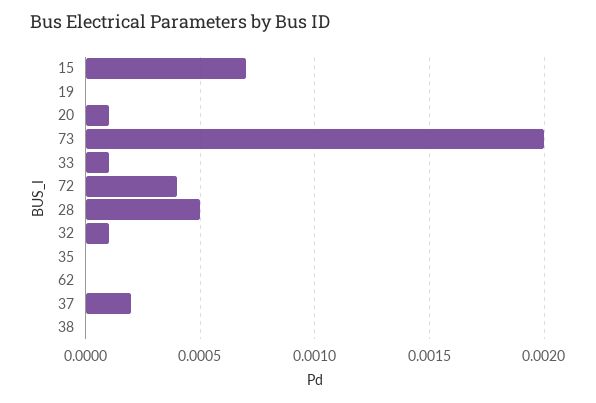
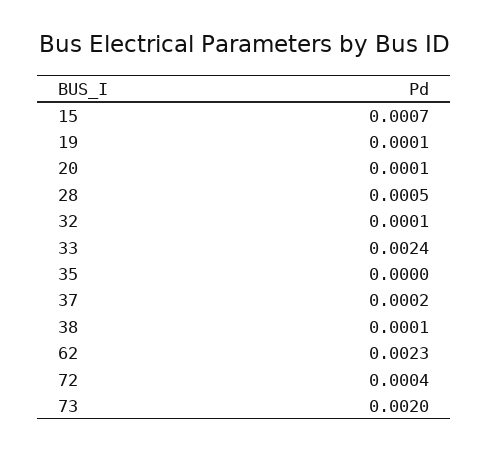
  {
    "15": 0.0007,
-   "19": 0,
+   "19": 0.0001,
    "20": 0.0001,
    "73": 0.002,
-   "33": 0.0001,
+   "33": 0.0024,
    "72": 0.0004,
    "28": 0.0005,
    "32": 0.0001,
    "35": 0,
-   "62": 0,
+   "62": 0.0023,
    "37": 0.0002,
-   "38": 0
+   "38": 0.0001
  }

